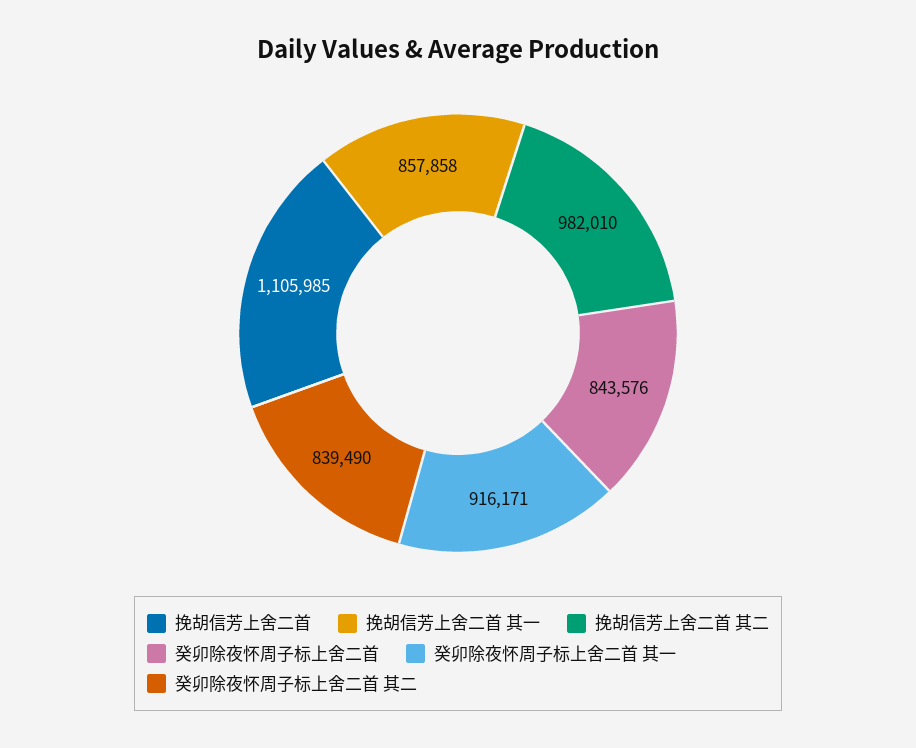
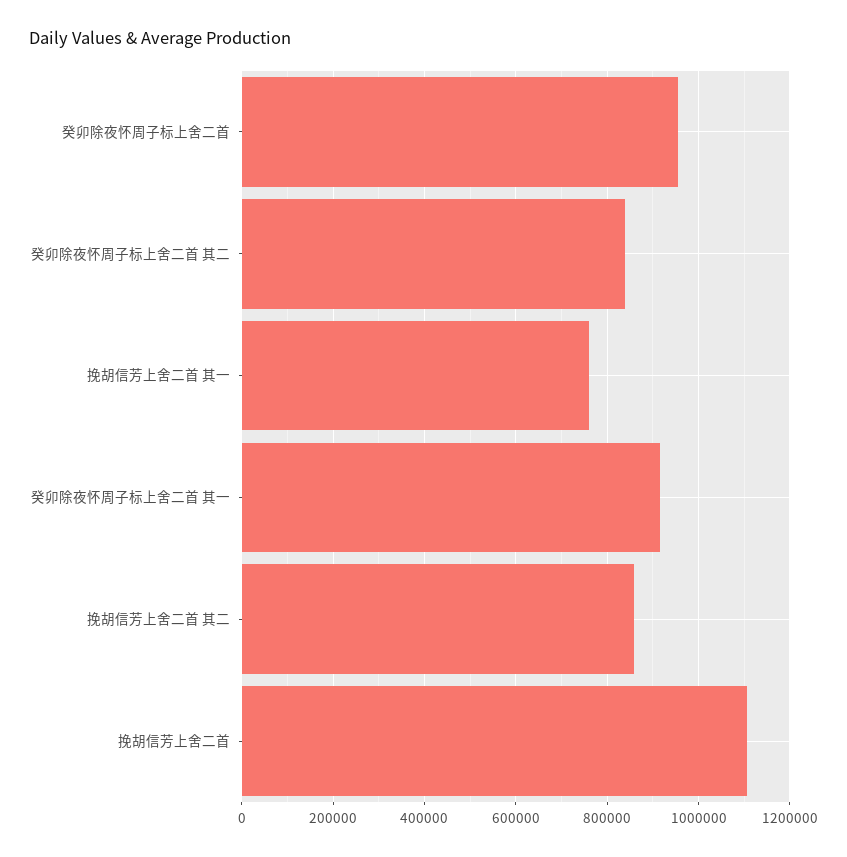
  {
    "挽胡信芳上舍二首": 1105985,
-   "挽胡信芳上舍二首 其一": 857858,
+   "挽胡信芳上舍二首 其一": 760000,
-   "挽胡信芳上舍二首 其二": 982010,
+   "挽胡信芳上舍二首 其二": 860000,
-   "癸卯除夜怀周子标上舍二首": 843576,
+   "癸卯除夜怀周子标上舍二首": 960000,
    "癸卯除夜怀周子标上舍二首 其一": 916171,
    "癸卯除夜怀周子标上舍二首 其二": 839490
  }

